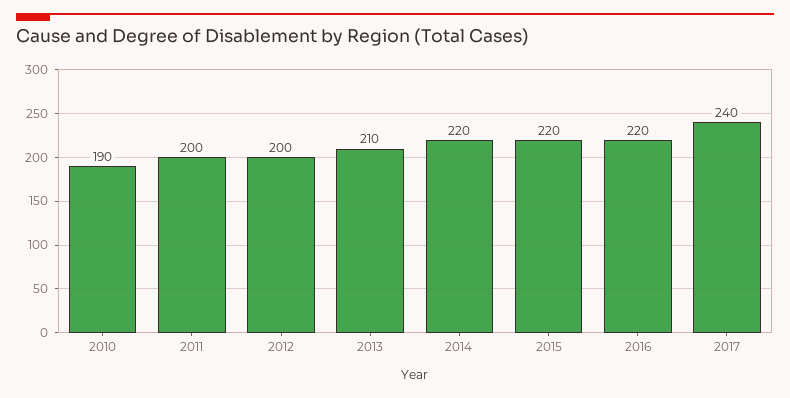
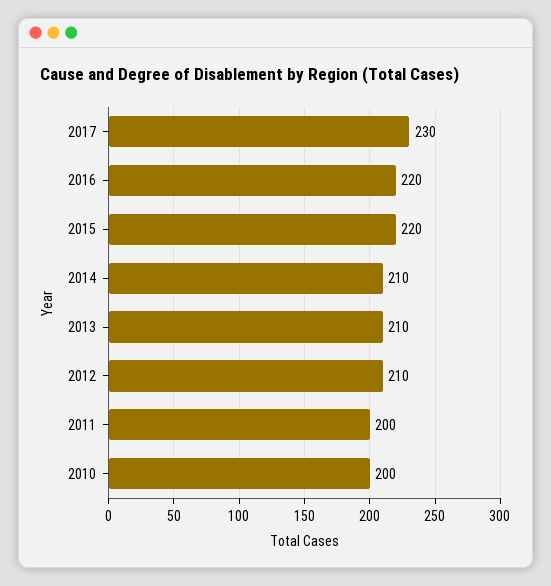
  {
-   "2010": 190,
+   "2010": 200,
    "2011": 200,
-   "2012": 200,
+   "2012": 210,
    "2013": 210,
-   "2014": 220,
+   "2014": 210,
    "2015": 220,
    "2016": 220,
-   "2017": 240
+   "2017": 230
  }

